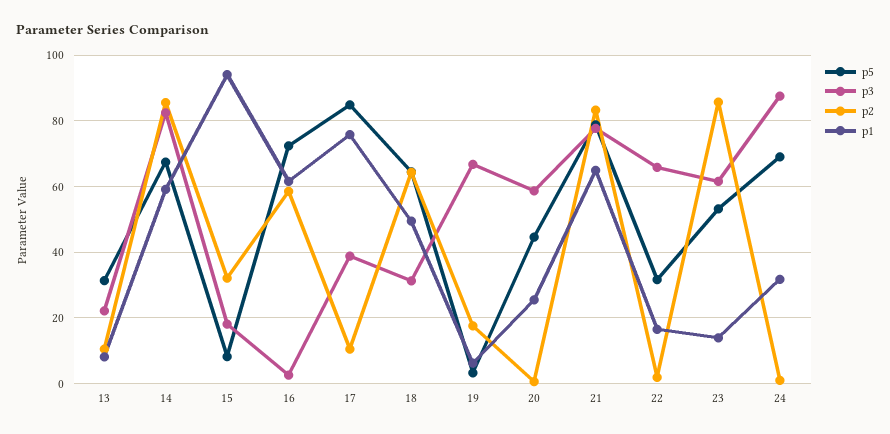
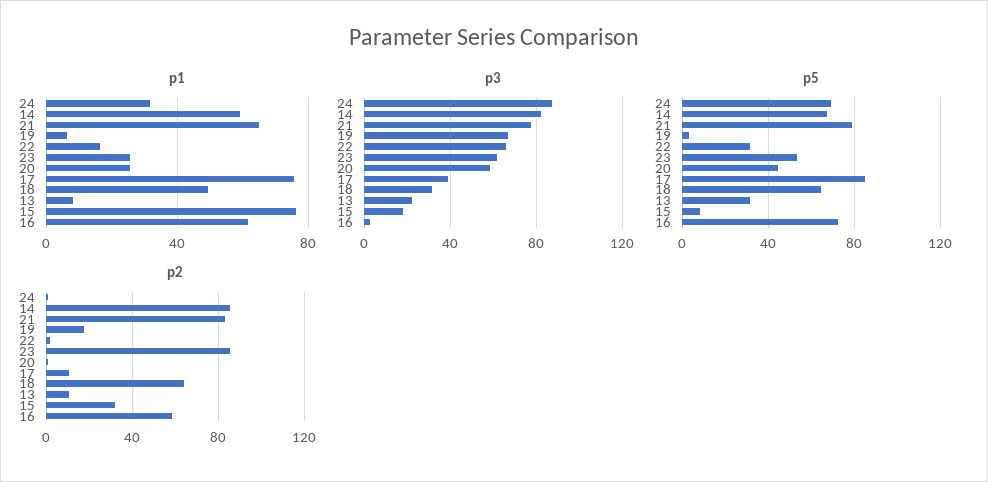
  {
    "p5": {
      "13": 32,
      "14": 68,
      "15": 8,
      "16": 72,
      "17": 84,
      "18": 64,
      "19": 4,
      "20": 44,
      "21": 78,
      "22": 32,
      "23": 54,
      "24": 70
    },
    "p3": {
      "13": 22,
      "14": 82,
      "15": 18,
      "16": 2,
      "17": 38,
      "18": 32,
      "19": 66,
      "20": 58,
      "21": 78,
      "22": 66,
      "23": 62,
      "24": 88
    },
    "p2": {
      "13": 10,
      "14": 86,
      "15": 32,
      "16": 58,
      "17": 10,
      "18": 64,
      "19": 18,
      "20": 0,
      "21": 84,
      "22": 2,
      "23": 86,
      "24": 0
    },
    "p1": {
      "13": 8,
      "14": 60,
-     "15": 94,
+     "15": 75,
      "16": 62,
      "17": 76,
      "18": 50,
      "19": 6,
      "20": 26,
      "21": 64,
      "22": 16,
-     "23": 14,
+     "23": 25,
      "24": 32
    }
  }

